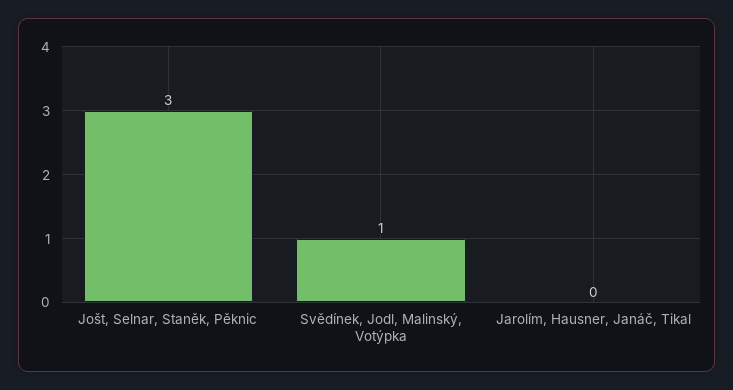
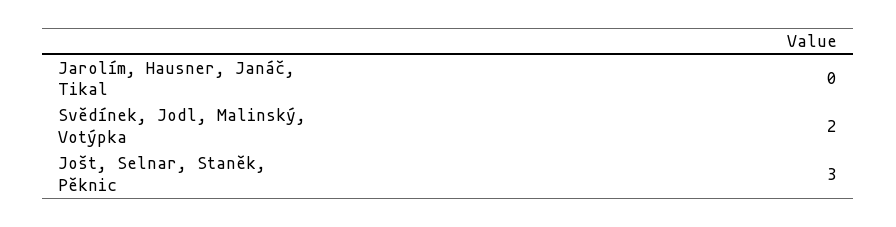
  {
    "Jošt, Selnar, Staněk, Pěknic": 3,
-   "Svědínek, Jodl, Malinský, Votýpka": 1,
+   "Svědínek, Jodl, Malinský, Votýpka": 2,
    "Jarolím, Hausner, Janáč, Tikal": 0
  }

